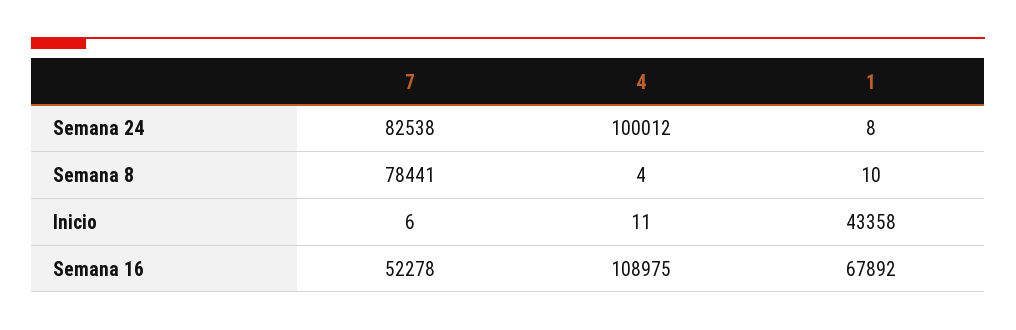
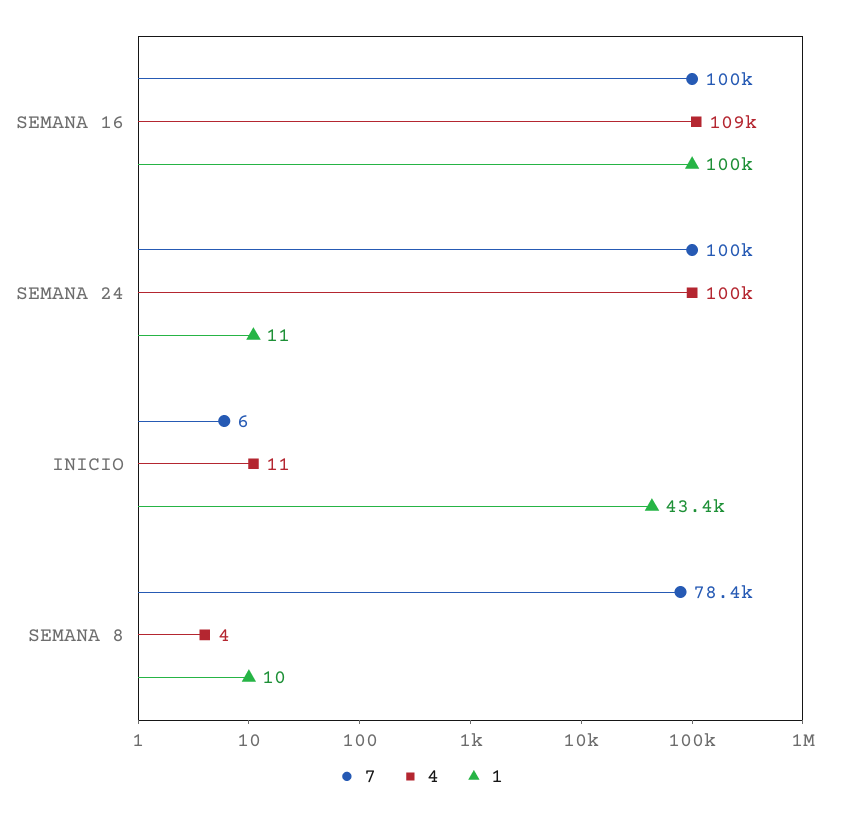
  {
    "7": {
-     "Semana 24": 82538,
+     "Semana 24": 100000,
      "Semana 8": 78441,
      "Inicio": 6,
-     "Semana 16": 52278
+     "Semana 16": 100000
    },
    "4": {
      "Semana 24": 100012,
      "Semana 8": 4,
      "Inicio": 11,
      "Semana 16": 108975
    },
    "1": {
-     "Semana 24": 8,
+     "Semana 24": 11,
      "Semana 8": 10,
      "Inicio": 43358,
-     "Semana 16": 67892
+     "Semana 16": 100000
    }
  }

